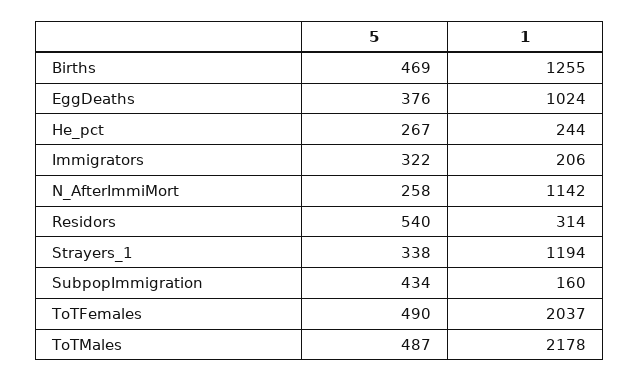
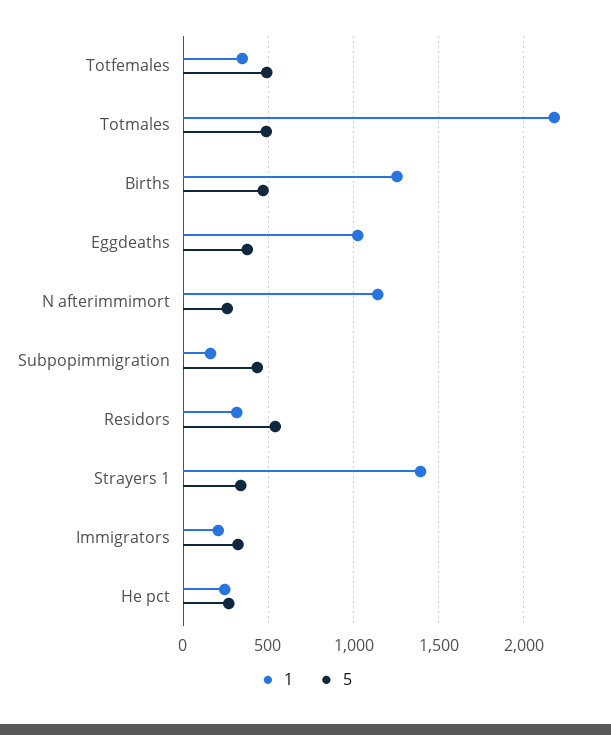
  {
    "5": {
      "Births": 469,
      "EggDeaths": 376,
      "He_pct": 267,
      "Immigrators": 322,
      "N_AfterImmiMort": 258,
      "Residors": 540,
      "Strayers_1": 338,
      "SubpopImmigration": 434,
      "ToTFemales": 490,
      "ToTMales": 487
    },
    "1": {
      "Births": 1255,
      "EggDeaths": 1024,
      "He_pct": 244,
      "Immigrators": 206,
      "N_AfterImmiMort": 1142,
      "Residors": 314,
-     "Strayers_1": 1194,
+     "Strayers_1": 1400,
      "SubpopImmigration": 160,
-     "ToTFemales": 2037,
+     "ToTFemales": 350,
      "ToTMales": 2178
    }
  }

